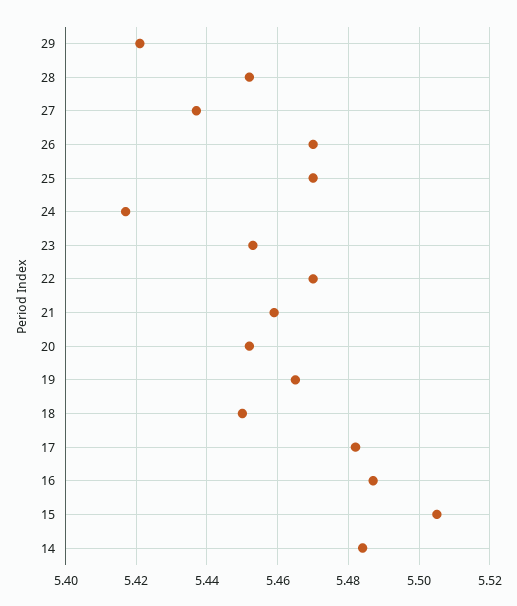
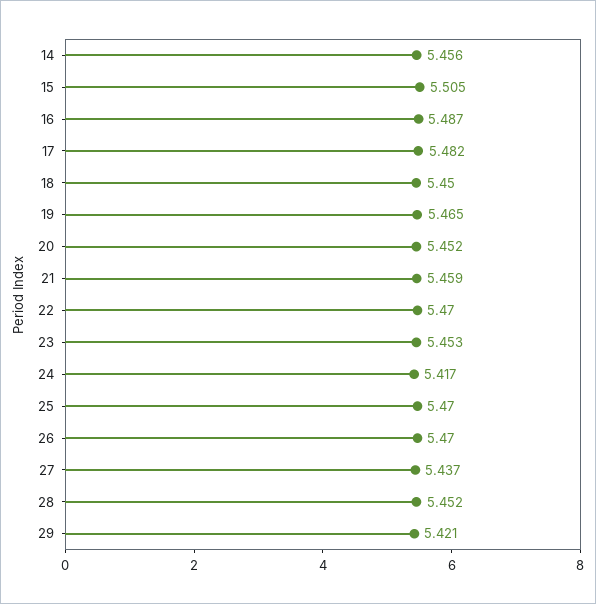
  {
    "29": 5.421,
    "28": 5.452,
    "27": 5.437,
    "26": 5.47,
    "25": 5.47,
    "24": 5.417,
    "23": 5.453,
    "22": 5.47,
    "21": 5.459,
    "20": 5.452,
    "19": 5.465,
    "18": 5.45,
    "17": 5.482,
    "16": 5.487,
    "15": 5.505,
-   "14": 5.485
+   "14": 5.456
  }

